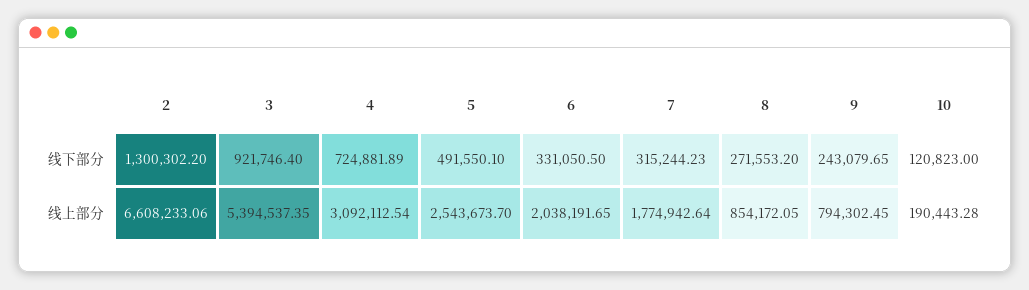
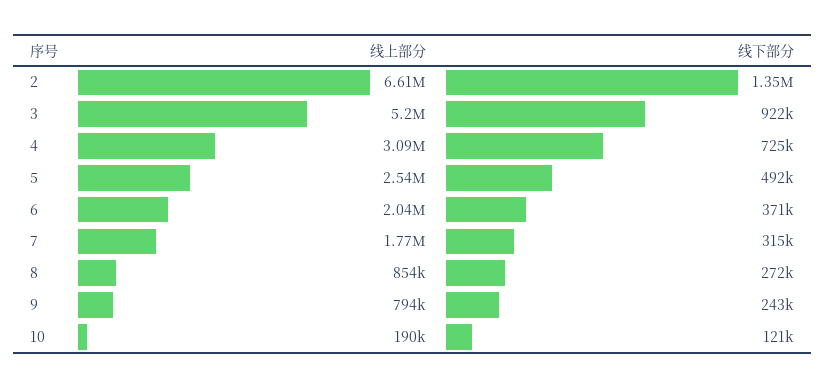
  {
    "2": {
-     "线下部分": 1300302.2,
+     "线下部分": 1350000,
      "线上部分": 6608233.06
    },
    "3": {
      "线下部分": 921746.4,
-     "线上部分": 5394537.35
+     "线上部分": 5200000
    },
    "4": {
      "线下部分": 724881.89,
      "线上部分": 3092112.54
    },
    "5": {
      "线下部分": 491550.1,
      "线上部分": 2543673.7
    },
    "6": {
-     "线下部分": 331050.5,
+     "线下部分": 371000,
      "线上部分": 2038191.65
    },
    "7": {
      "线下部分": 315244.23,
      "线上部分": 1774942.64
    },
    "8": {
      "线下部分": 271553.2,
      "线上部分": 854172.05
    },
    "9": {
      "线下部分": 243079.65,
      "线上部分": 794302.45
    },
    "10": {
      "线下部分": 120823,
      "线上部分": 190443.28
    }
  }

